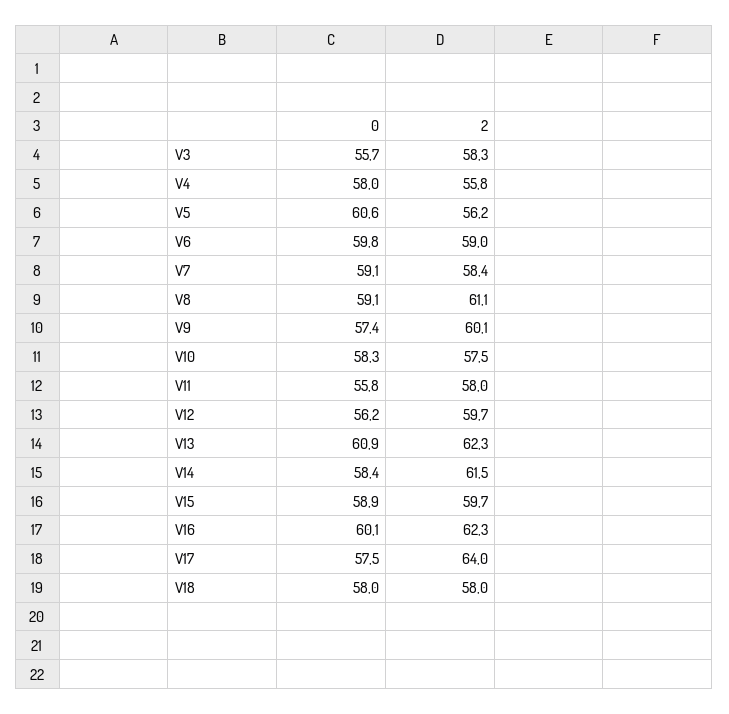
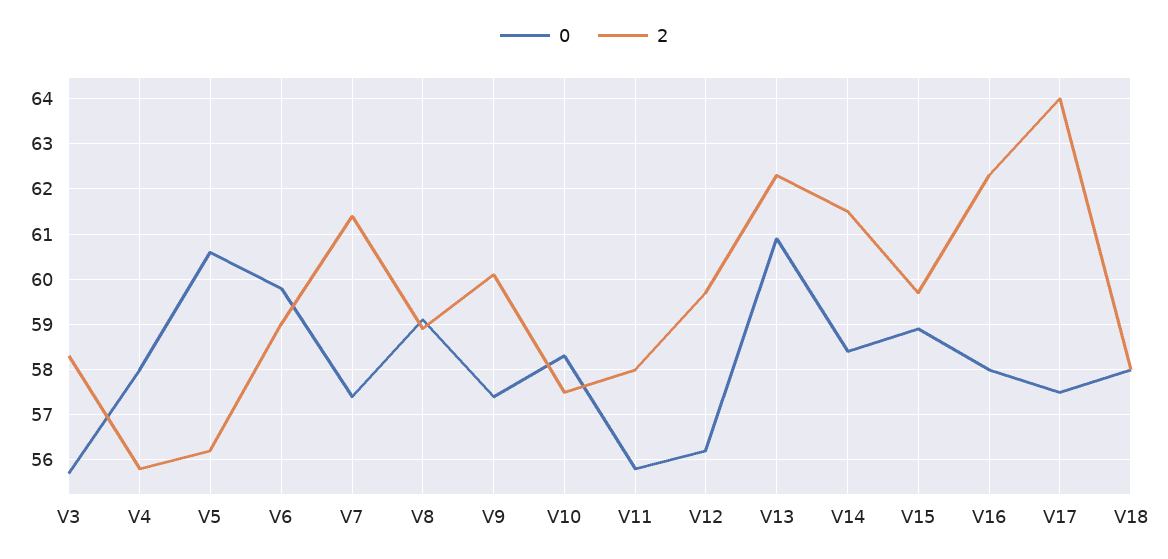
  {
    "0": {
      "V3": 55.7,
      "V4": 58,
      "V5": 60.6,
      "V6": 59.8,
-     "V7": 59.1,
+     "V7": 57.5,
      "V8": 59.1,
      "V9": 57.4,
      "V10": 58.3,
      "V11": 55.8,
      "V12": 56.2,
      "V13": 60.9,
      "V14": 58.4,
      "V15": 58.9,
-     "V16": 60.1,
+     "V16": 58,
      "V17": 57.5,
      "V18": 58
    },
    "2": {
      "V3": 58.3,
      "V4": 55.8,
      "V5": 56.2,
      "V6": 59,
-     "V7": 58.4,
+     "V7": 61.5,
-     "V8": 61.1,
+     "V8": 59,
      "V9": 60.1,
      "V10": 57.5,
      "V11": 58,
      "V12": 59.7,
      "V13": 62.3,
      "V14": 61.5,
      "V15": 59.7,
      "V16": 62.3,
      "V17": 64,
      "V18": 58
    }
  }

